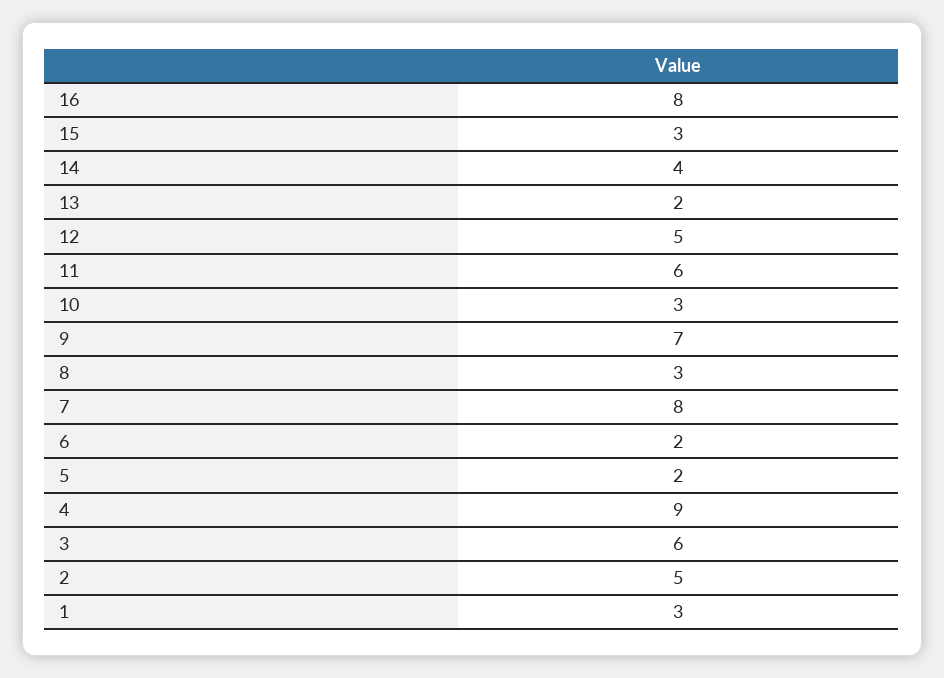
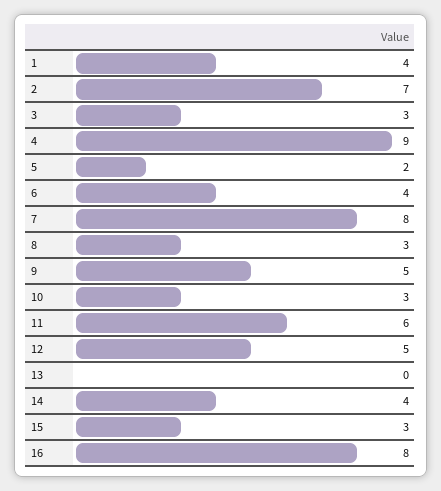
  {
    "16": 8,
    "15": 3,
    "14": 4,
-   "13": 2,
+   "13": 0,
    "12": 5,
    "11": 6,
    "10": 3,
-   "9": 7,
+   "9": 5,
    "8": 3,
    "7": 8,
-   "6": 2,
+   "6": 4,
    "5": 2,
    "4": 9,
-   "3": 6,
+   "3": 3,
-   "2": 5,
+   "2": 7,
-   "1": 3
+   "1": 4
  }

